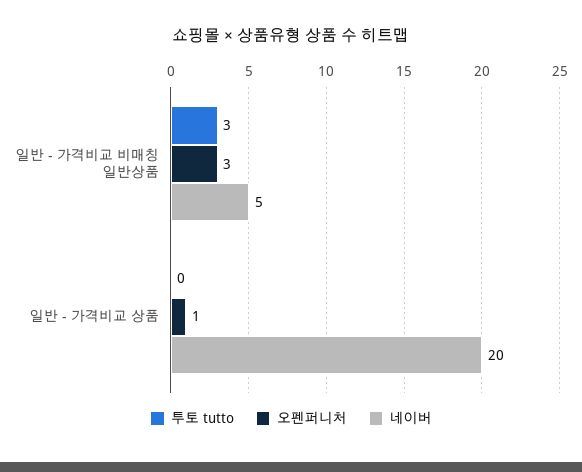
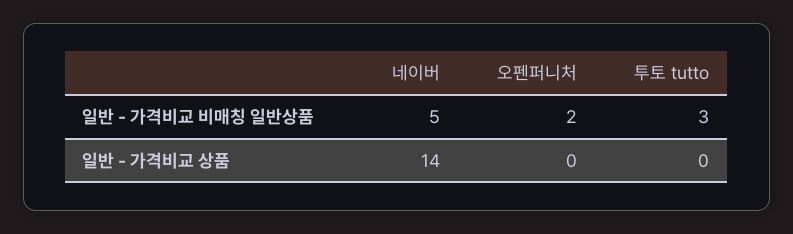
  {
    "투토 tutto": {
      "일반 - 가격비교 비매칭 일반상품": 3,
      "일반 - 가격비교 상품": 0
    },
    "오펜퍼니처": {
-     "일반 - 가격비교 비매칭 일반상품": 3,
+     "일반 - 가격비교 비매칭 일반상품": 2,
-     "일반 - 가격비교 상품": 1
+     "일반 - 가격비교 상품": 0
    },
    "네이버": {
      "일반 - 가격비교 비매칭 일반상품": 5,
-     "일반 - 가격비교 상품": 20
+     "일반 - 가격비교 상품": 14
    }
  }

